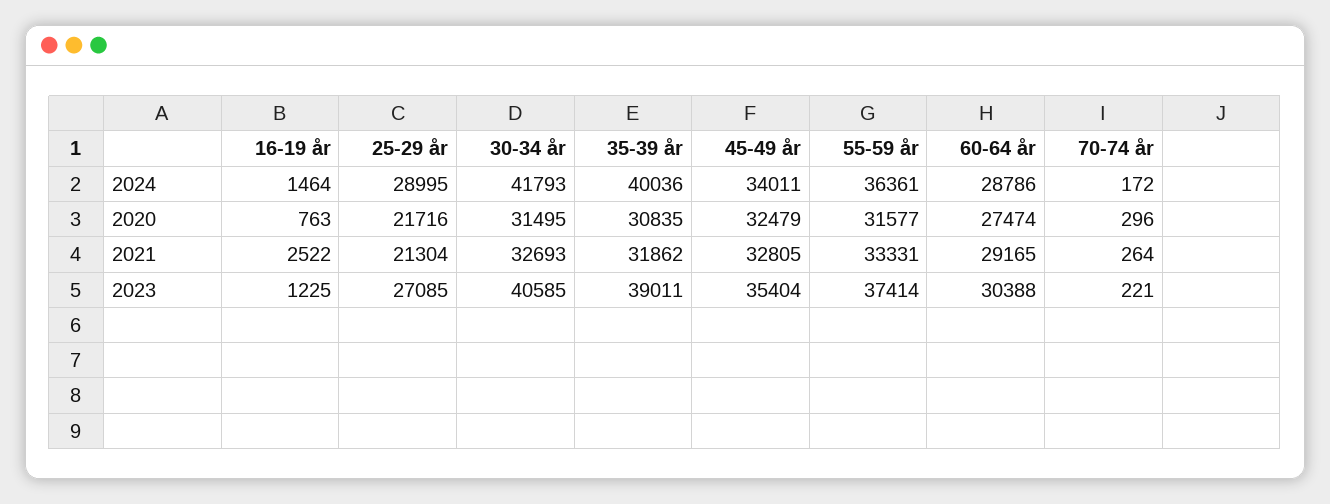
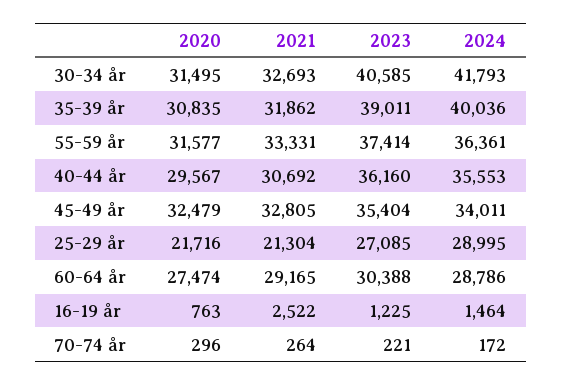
  {
    "16-19 år": {
      "2024": 1464,
      "2020": 763,
      "2021": 2522,
      "2023": 1225
    },
    "25-29 år": {
      "2024": 28995,
      "2020": 21716,
      "2021": 21304,
      "2023": 27085
    },
    "30-34 år": {
      "2024": 41793,
      "2020": 31495,
      "2021": 32693,
      "2023": 40585
    },
    "35-39 år": {
      "2024": 40036,
      "2020": 30835,
      "2021": 31862,
      "2023": 39011
    },
    "45-49 år": {
      "2024": 34011,
      "2020": 32479,
      "2021": 32805,
      "2023": 35404
    },
    "55-59 år": {
      "2024": 36361,
      "2020": 31577,
      "2021": 33331,
      "2023": 37414
    },
    "60-64 år": {
      "2024": 28786,
      "2020": 27474,
      "2021": 29165,
      "2023": 30388
    },
    "70-74 år": {
      "2024": 172,
      "2020": 296,
      "2021": 264,
      "2023": 221
-   }
+   },
+   "40-44 år": {
+     "2020": 29567,
+     "2021": 30692,
+     "2023": 36160,
+     "2024": 35553
+   }
  }

